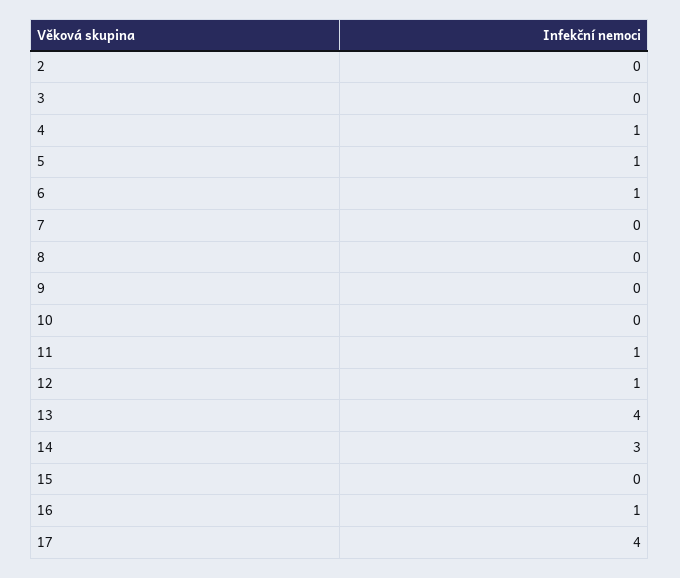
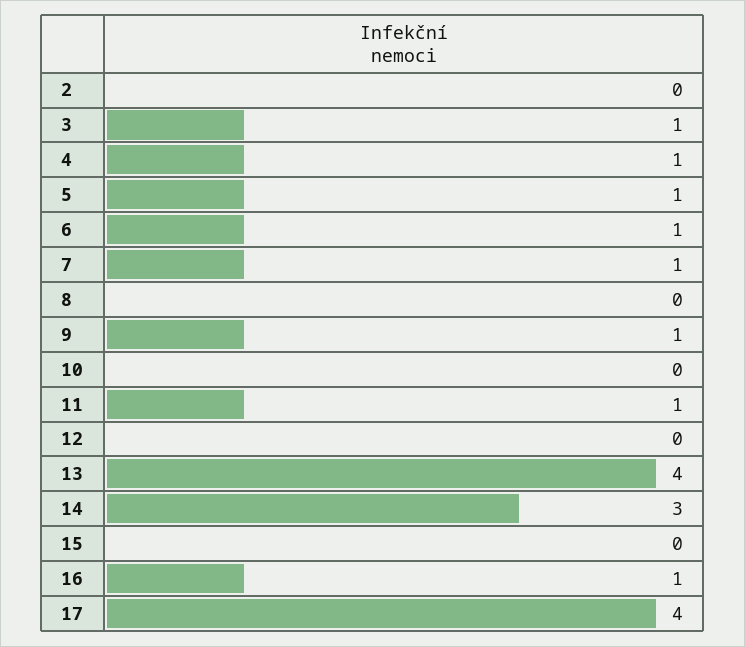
  {
    "2": 0,
-   "3": 0,
+   "3": 1,
    "4": 1,
    "5": 1,
    "6": 1,
-   "7": 0,
+   "7": 1,
    "8": 0,
-   "9": 0,
+   "9": 1,
    "10": 0,
    "11": 1,
-   "12": 1,
+   "12": 0,
    "13": 4,
    "14": 3,
    "15": 0,
    "16": 1,
    "17": 4
  }

